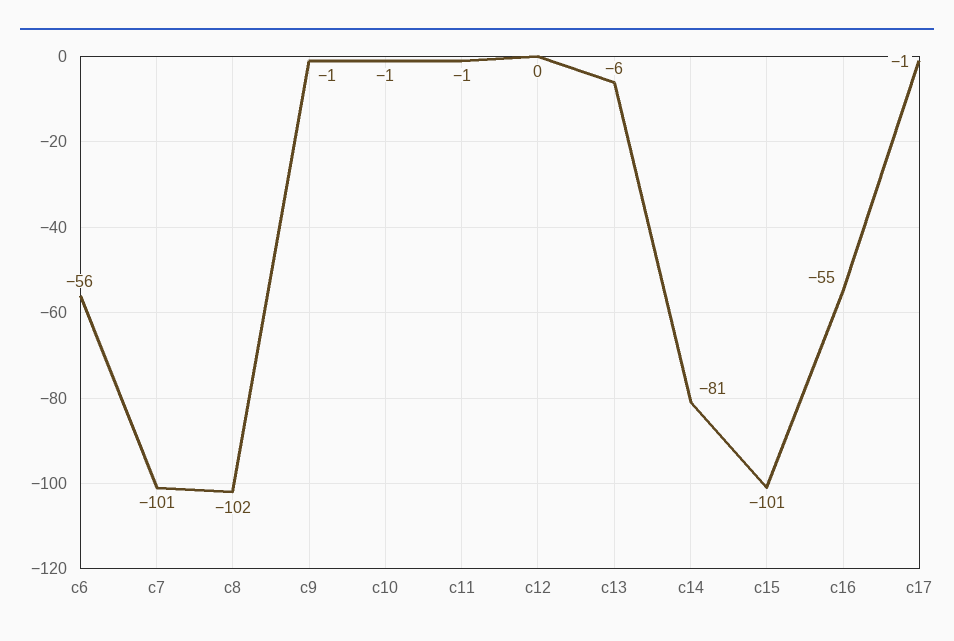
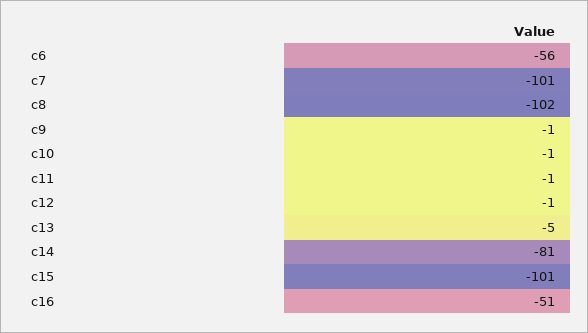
  {
    "c6": -56,
    "c7": -101,
    "c8": -102,
    "c9": -1,
    "c10": -1,
    "c11": -1,
-   "c12": 0,
+   "c12": -1,
-   "c13": -6,
+   "c13": -5,
    "c14": -81,
    "c15": -101,
-   "c16": -55,
+   "c16": -51
-   "c17": -1
  }

